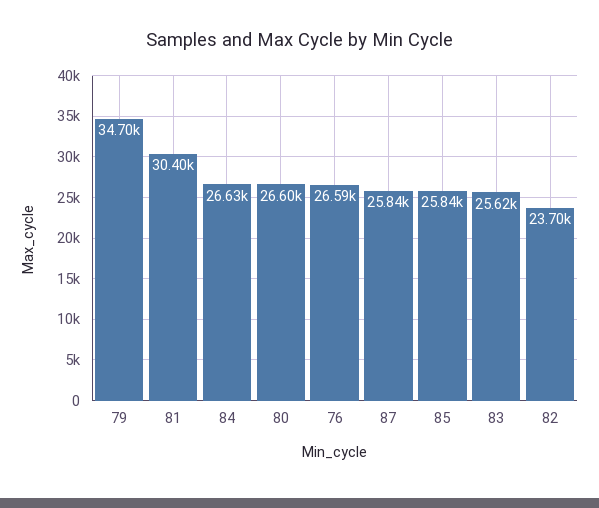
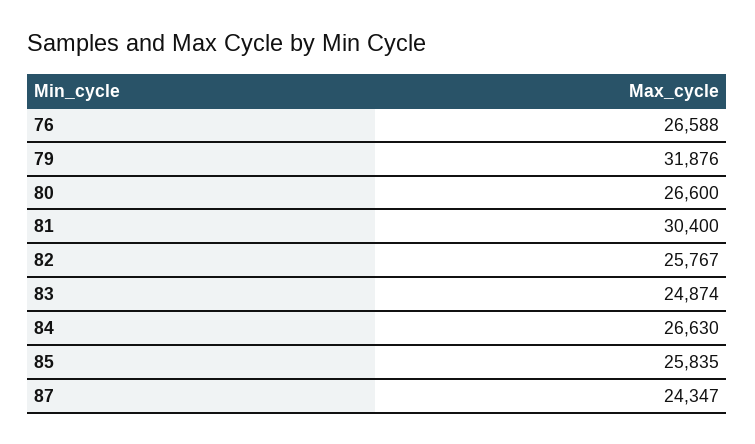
  {
-   "79": 34700,
+   "79": 31876,
    "81": 30400,
    "84": 26630,
    "80": 26600,
    "76": 26588,
-   "87": 25840,
+   "87": 24347,
    "85": 25835,
-   "83": 25620,
+   "83": 24874,
-   "82": 23700
+   "82": 25767
  }

